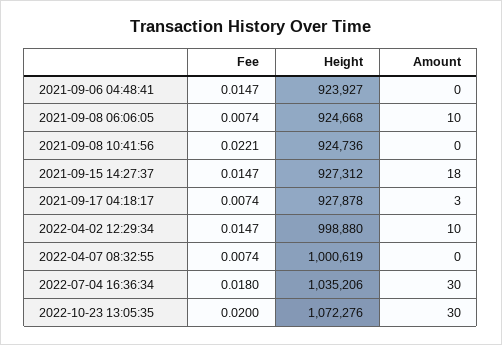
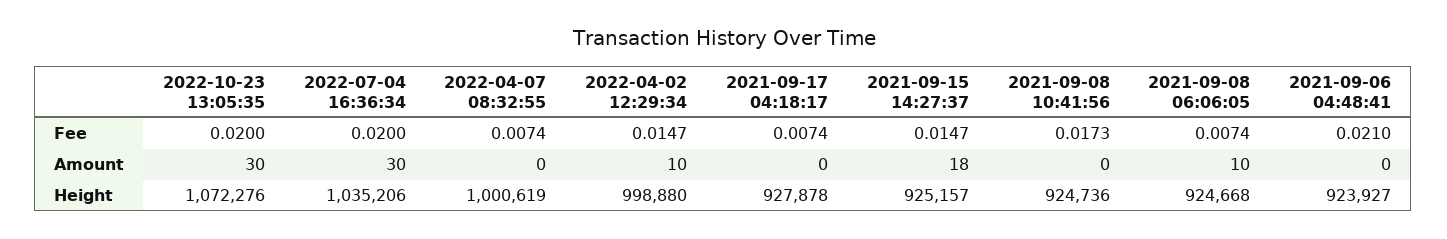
  {
    "Fee": {
-     "2021-09-06 04:48:41": 0.0147,
+     "2021-09-06 04:48:41": 0.021,
      "2021-09-08 06:06:05": 0.0074,
-     "2021-09-08 10:41:56": 0.0221,
+     "2021-09-08 10:41:56": 0.0173,
      "2021-09-15 14:27:37": 0.0147,
      "2021-09-17 04:18:17": 0.0074,
      "2022-04-02 12:29:34": 0.0147,
      "2022-04-07 08:32:55": 0.0074,
-     "2022-07-04 16:36:34": 0.018,
+     "2022-07-04 16:36:34": 0.02,
      "2022-10-23 13:05:35": 0.02
    },
    "Height": {
      "2021-09-06 04:48:41": 923927,
      "2021-09-08 06:06:05": 924668,
      "2021-09-08 10:41:56": 924736,
-     "2021-09-15 14:27:37": 927312,
+     "2021-09-15 14:27:37": 925157,
      "2021-09-17 04:18:17": 927878,
      "2022-04-02 12:29:34": 998880,
      "2022-04-07 08:32:55": 1000619,
      "2022-07-04 16:36:34": 1035206,
      "2022-10-23 13:05:35": 1072276
    },
    "Amount": {
      "2021-09-06 04:48:41": 0,
      "2021-09-08 06:06:05": 10,
      "2021-09-08 10:41:56": 0,
      "2021-09-15 14:27:37": 18,
-     "2021-09-17 04:18:17": 3,
+     "2021-09-17 04:18:17": 0,
      "2022-04-02 12:29:34": 10,
      "2022-04-07 08:32:55": 0,
      "2022-07-04 16:36:34": 30,
      "2022-10-23 13:05:35": 30
    }
  }

